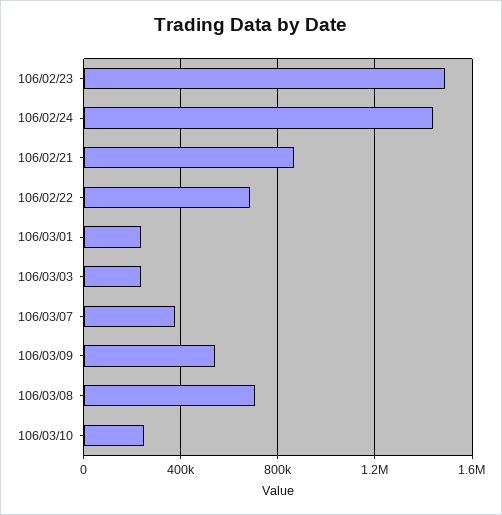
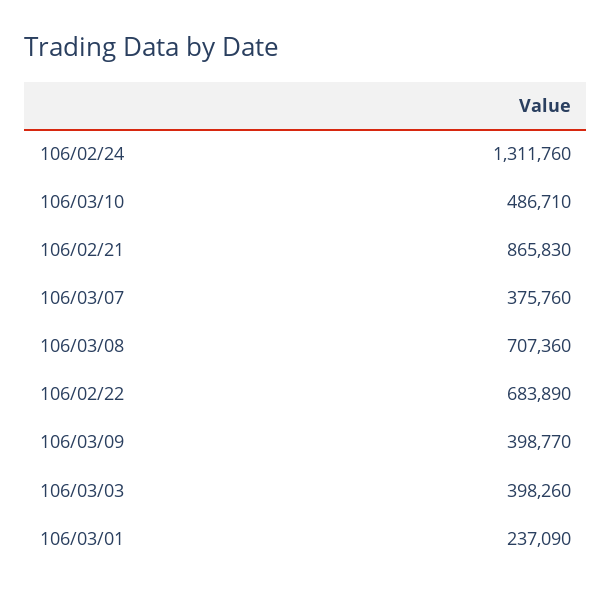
  {
-   "106/02/23": 1500000,
-   "106/02/24": 1450000,
+   "106/02/24": 1311760,
    "106/02/21": 865830,
    "106/02/22": 683890,
    "106/03/01": 237090,
-   "106/03/03": 250000,
+   "106/03/03": 398260,
    "106/03/07": 375760,
-   "106/03/09": 550000,
+   "106/03/09": 398770,
    "106/03/08": 707360,
-   "106/03/10": 250000
+   "106/03/10": 486710
  }

